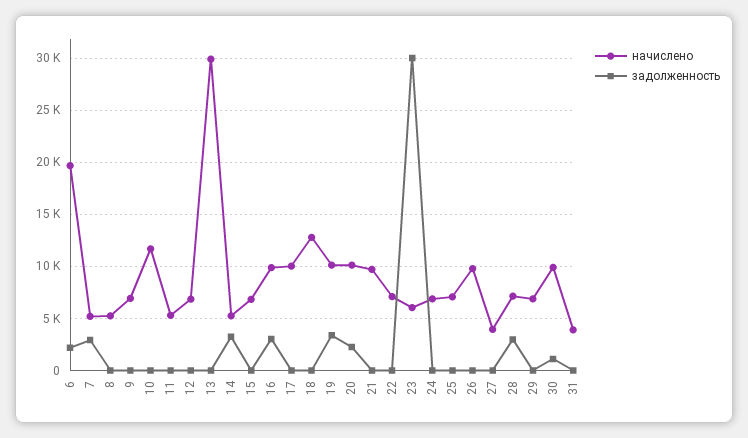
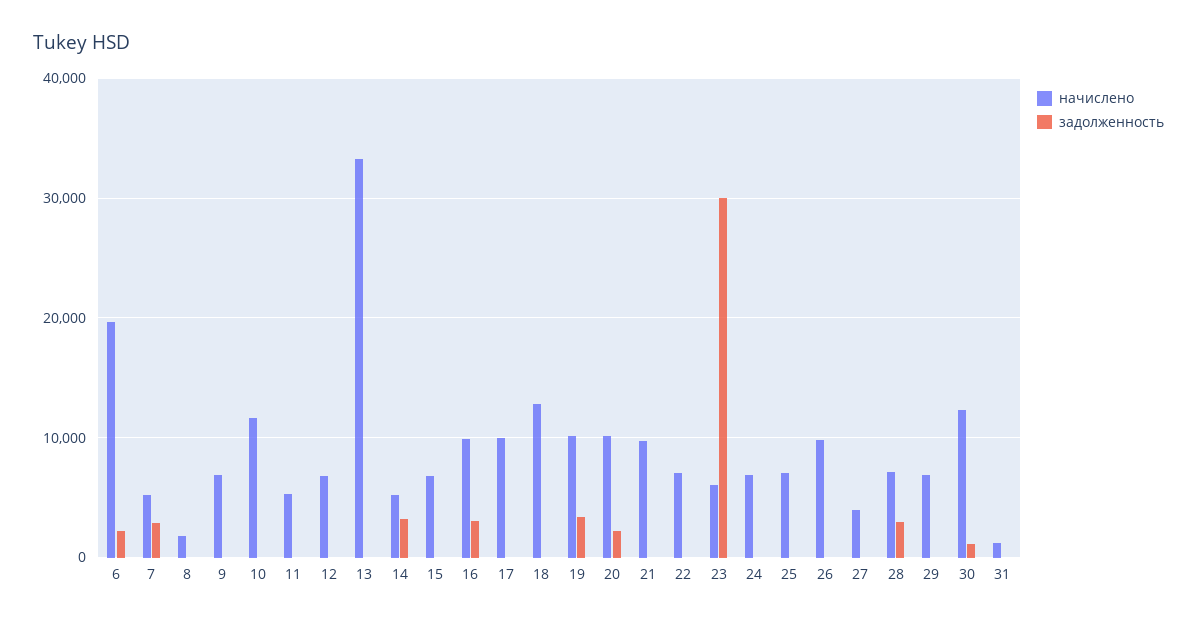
  {
    "начислено": {
      "6": 20000,
      "7": 5000,
-     "8": 5000,
+     "8": 2000,
      "9": 7000,
      "10": 12000,
      "11": 5000,
      "12": 7000,
-     "13": 30000,
+     "13": 33000,
      "14": 5000,
      "15": 7000,
      "16": 10000,
      "17": 10000,
      "18": 13000,
      "19": 10000,
      "20": 10000,
      "21": 10000,
      "22": 7000,
      "23": 6000,
      "24": 7000,
      "25": 7000,
      "26": 10000,
      "27": 4000,
      "28": 7000,
      "29": 7000,
-     "30": 10000,
+     "30": 12000,
-     "31": 4000
+     "31": 1000
    },
    "задолженность": {
      "6": 2000,
      "7": 3000,
      "8": 0,
      "9": 0,
      "10": 0,
      "11": 0,
      "12": 0,
      "13": 0,
      "14": 3000,
      "15": 0,
      "16": 3000,
      "17": 0,
      "18": 0,
      "19": 3000,
      "20": 2000,
      "21": 0,
      "22": 0,
      "23": 30000,
      "24": 0,
      "25": 0,
      "26": 0,
      "27": 0,
      "28": 3000,
      "29": 0,
      "30": 1000,
      "31": 0
    }
  }

